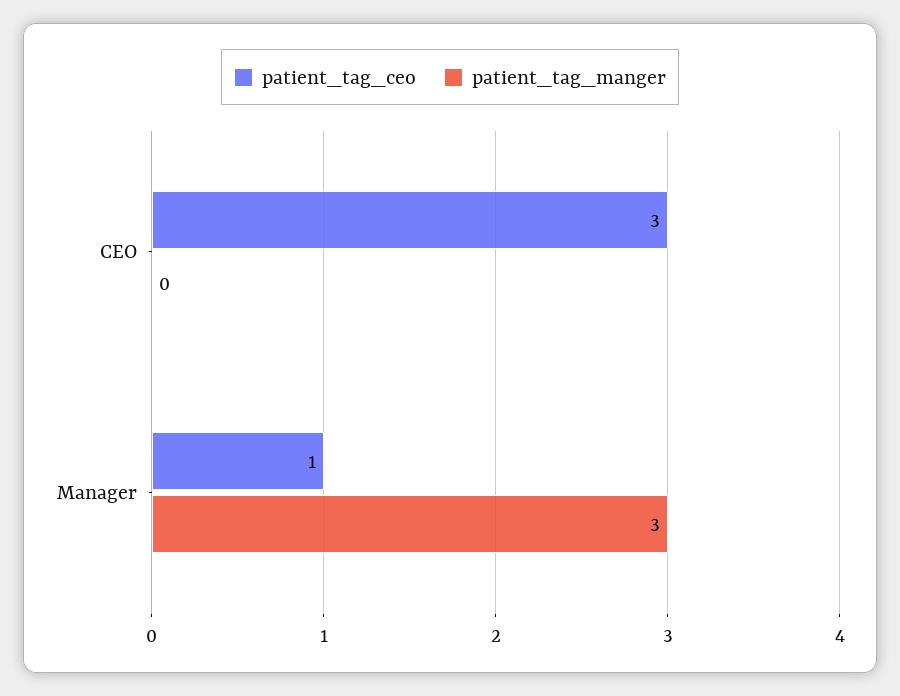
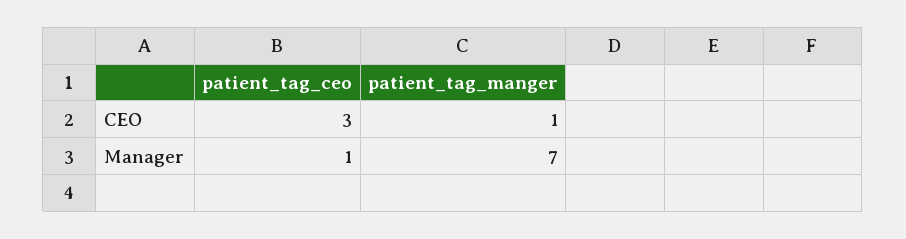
  {
    "patient_tag_ceo": {
      "CEO": 3,
      "Manager": 1
    },
    "patient_tag_manger": {
-     "CEO": 0,
+     "CEO": 1,
-     "Manager": 3
+     "Manager": 7
    }
  }

